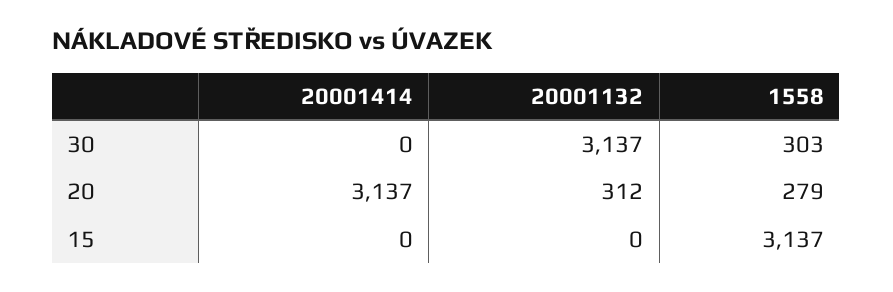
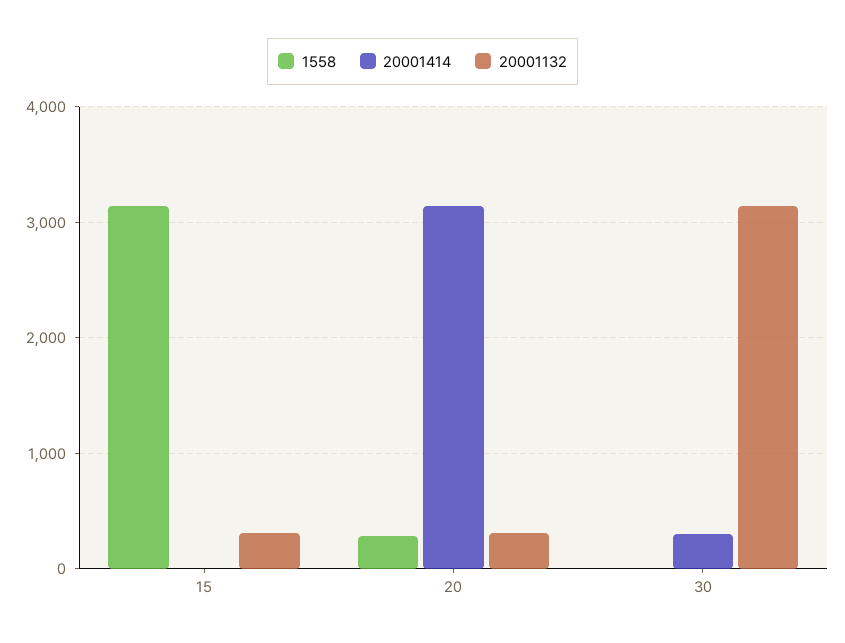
  {
    "20001414": {
-     "30": 0,
+     "30": 300,
      "20": 3137,
      "15": 0
    },
    "20001132": {
      "30": 3137,
      "20": 312,
-     "15": 0
+     "15": 300
    },
    "1558": {
-     "30": 303,
+     "30": 0,
      "20": 279,
      "15": 3137
    }
  }

